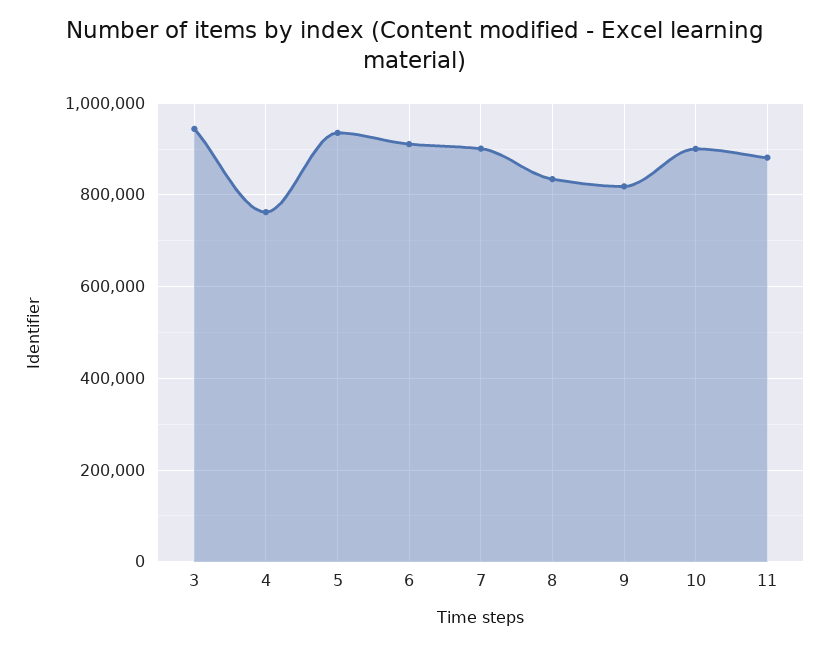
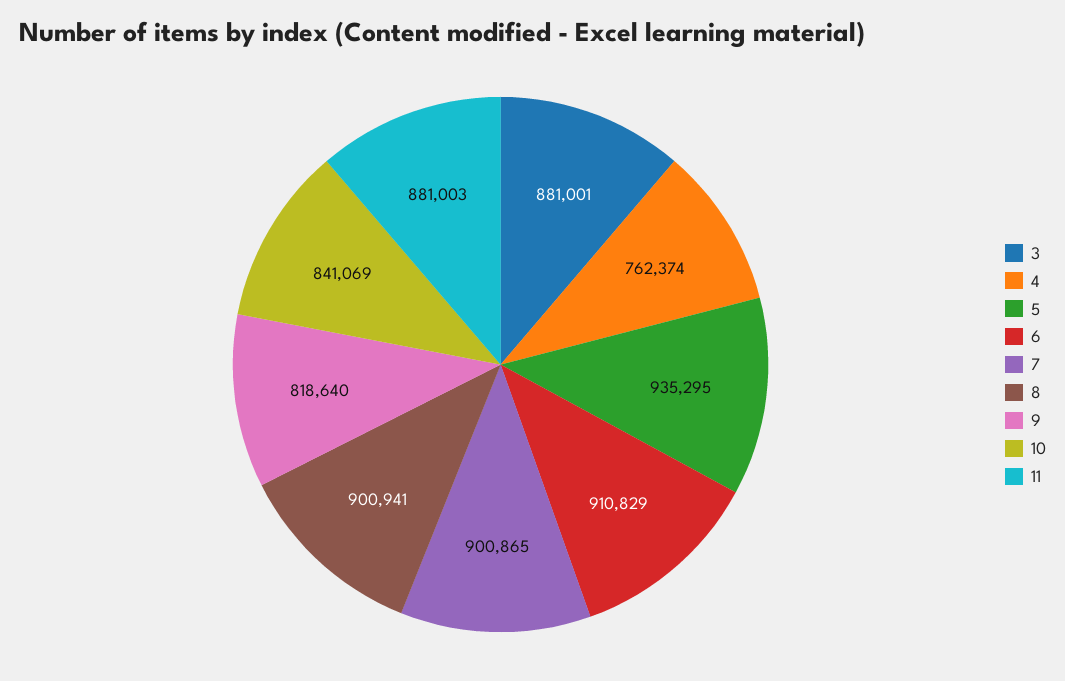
  {
-   "3": 940000,
+   "3": 881001,
    "4": 762374,
    "5": 935295,
    "6": 910829,
    "7": 900865,
-   "8": 840000,
+   "8": 900941,
    "9": 818640,
-   "10": 900000,
+   "10": 841069,
    "11": 881003
  }

